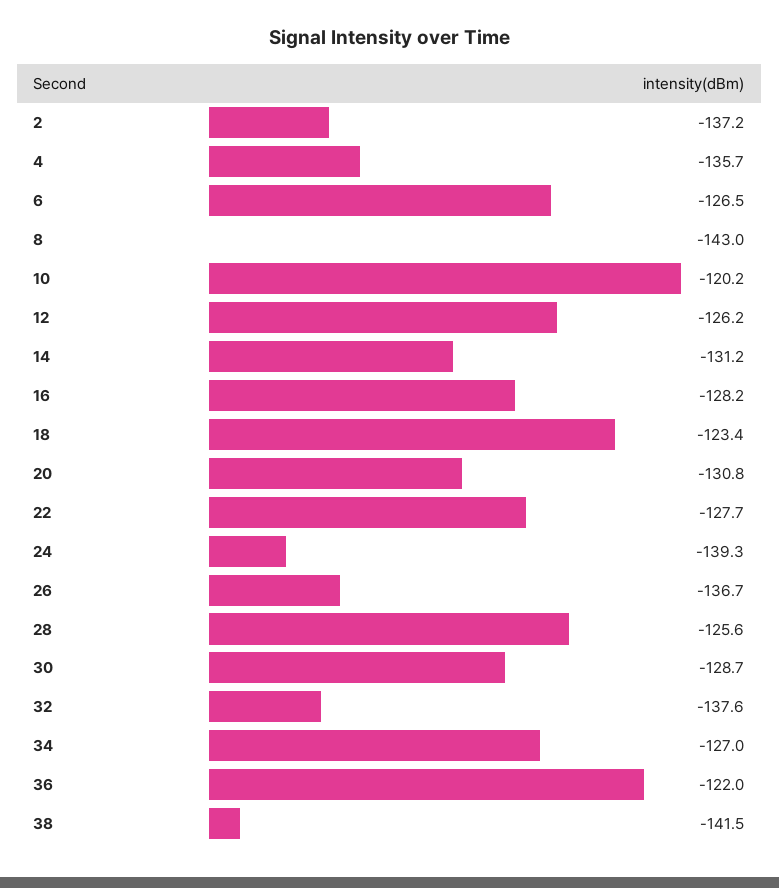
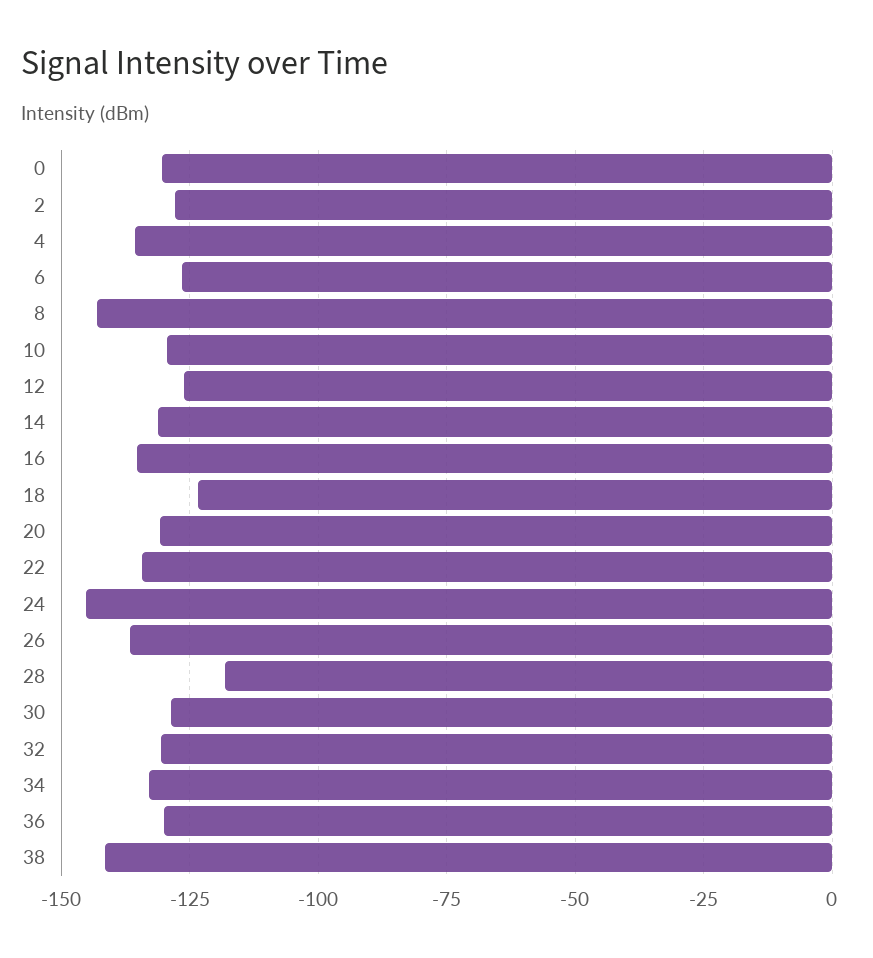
  {
-   "2": -137.2,
+   "2": -127.5,
    "4": -135.7,
    "6": -126.5,
    "8": -143,
-   "10": -120.2,
+   "10": -130,
    "12": -126.2,
    "14": -131.2,
-   "16": -128.2,
+   "16": -135,
    "18": -123.4,
    "20": -130.8,
-   "22": -127.7,
+   "22": -135,
-   "24": -139.3,
+   "24": -145,
    "26": -136.7,
-   "28": -125.6,
+   "28": -117.5,
    "30": -128.7,
-   "32": -137.6,
+   "32": -130,
-   "34": -127,
+   "34": -132.5,
-   "36": -122,
+   "36": -130,
-   "38": -141.5
+   "38": -141.5,
+   "0": -130
  }

